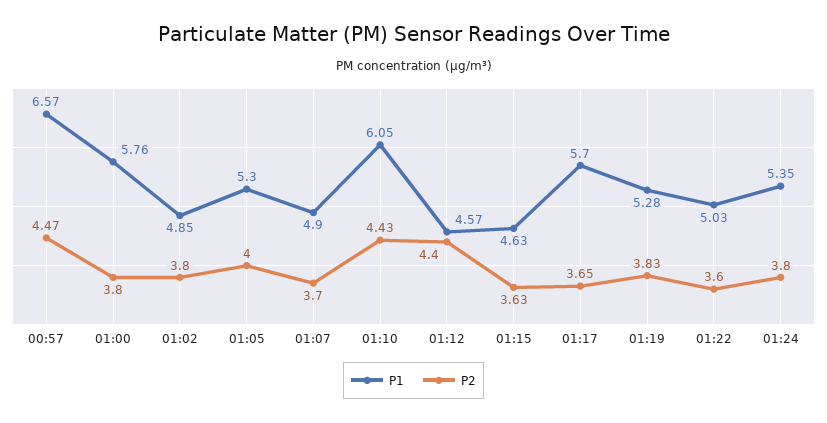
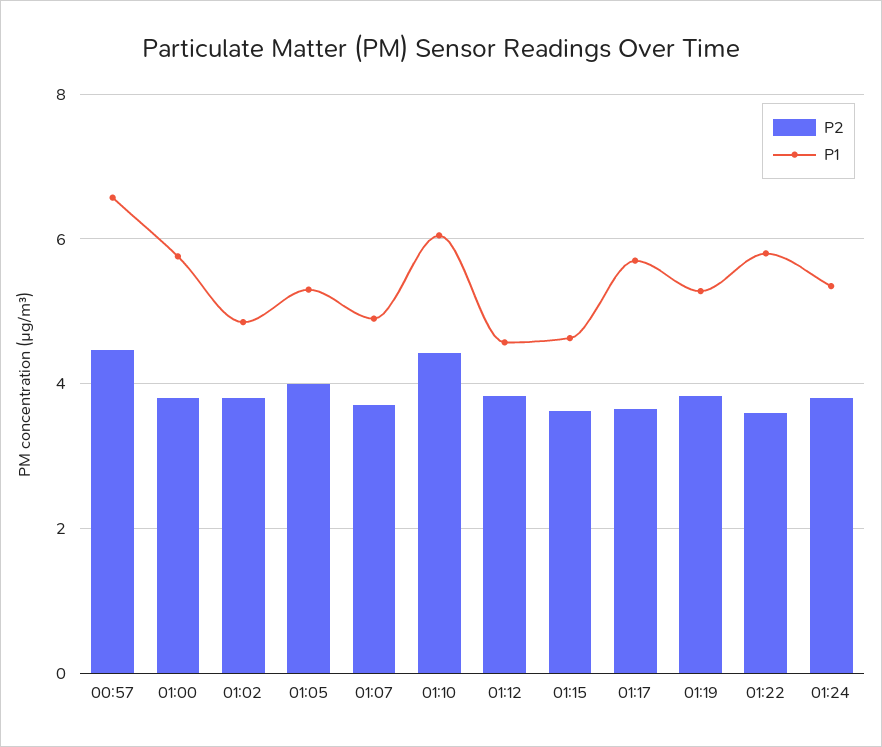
  {
    "P1": {
      "00:57": 6.57,
      "01:00": 5.76,
      "01:02": 4.85,
      "01:05": 5.3,
      "01:07": 4.9,
      "01:10": 6.05,
      "01:12": 4.57,
      "01:15": 4.63,
      "01:17": 5.7,
      "01:19": 5.28,
-     "01:22": 5.03,
+     "01:22": 5.8,
      "01:24": 5.35
    },
    "P2": {
      "00:57": 4.47,
      "01:00": 3.8,
      "01:02": 3.8,
      "01:05": 4,
      "01:07": 3.7,
      "01:10": 4.43,
-     "01:12": 4.4,
+     "01:12": 3.8,
      "01:15": 3.63,
      "01:17": 3.65,
      "01:19": 3.83,
      "01:22": 3.6,
      "01:24": 3.8
    }
  }

